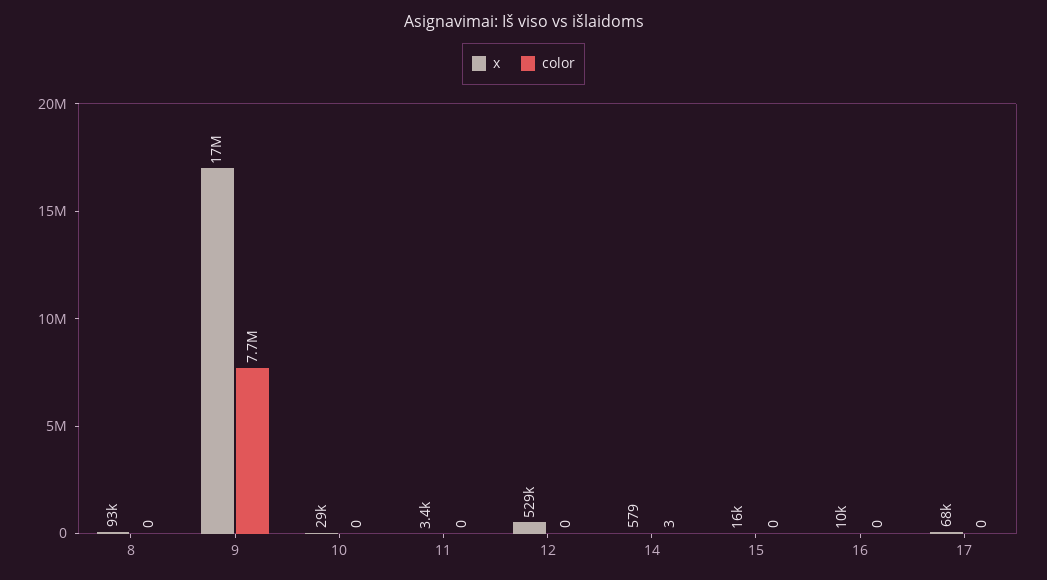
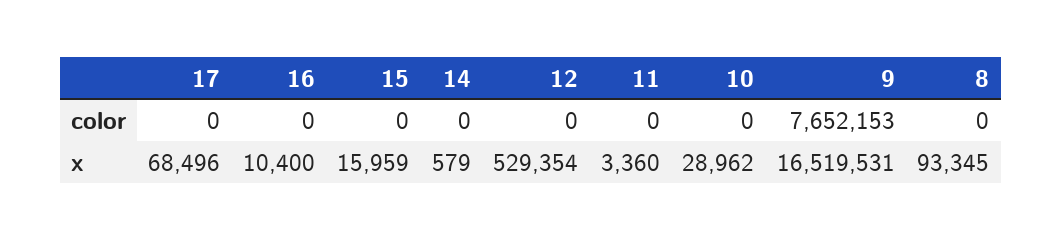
  {
    "x": {
      "8": 93345,
      "9": 16519531,
      "10": 28962,
      "11": 3360,
      "12": 529354,
      "14": 579,
      "15": 15959,
      "16": 10400,
      "17": 68496
    },
    "color": {
      "8": 0,
      "9": 7652153,
      "10": 0,
      "11": 0,
      "12": 0,
-     "14": 3,
+     "14": 0,
      "15": 0,
      "16": 0,
      "17": 0
    }
  }

